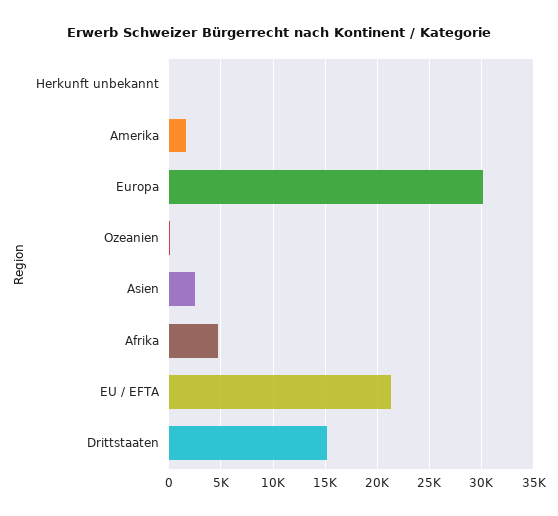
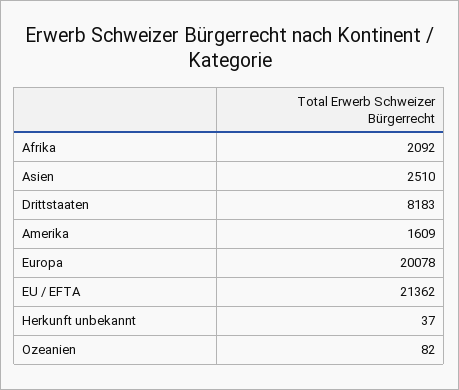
  {
    "Herkunft unbekannt": 37,
    "Amerika": 1609,
-   "Europa": 30000,
+   "Europa": 20078,
    "Ozeanien": 82,
    "Asien": 2510,
-   "Afrika": 5000,
+   "Afrika": 2092,
    "EU / EFTA": 21362,
-   "Drittstaaten": 15000
+   "Drittstaaten": 8183
  }

